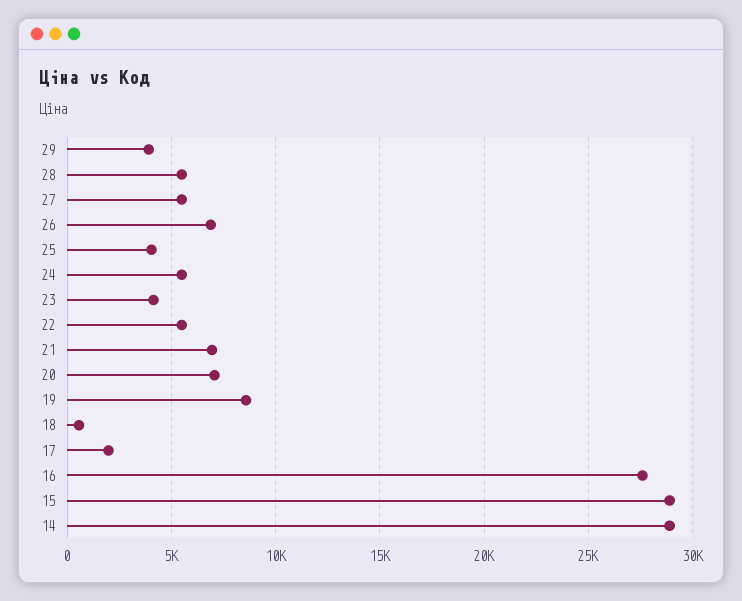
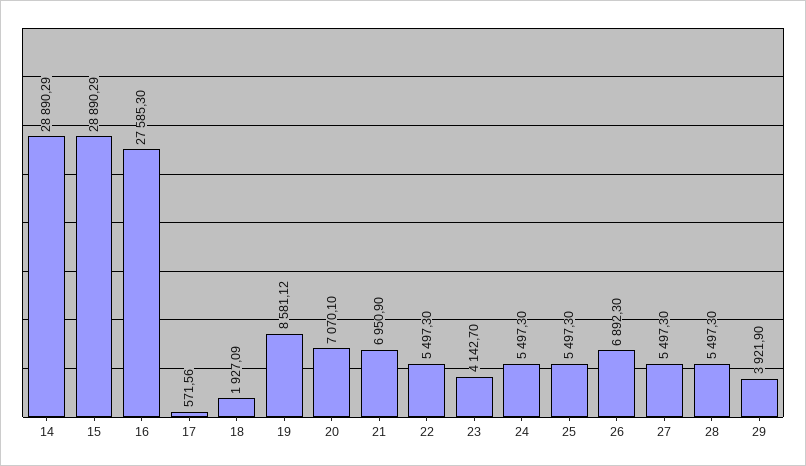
  {
    "29": 3921.9,
    "28": 5497.3,
    "27": 5497.3,
    "26": 6892.3,
-   "25": 4000,
+   "25": 5497.3,
    "24": 5497.3,
    "23": 4142.7,
    "22": 5497.3,
    "21": 6950.9,
    "20": 7070.1,
    "19": 8581.12,
-   "18": 500,
+   "18": 1927.09,
-   "17": 2000,
+   "17": 571.56,
    "16": 27585.3,
    "15": 28890.29,
    "14": 28890.29
  }

